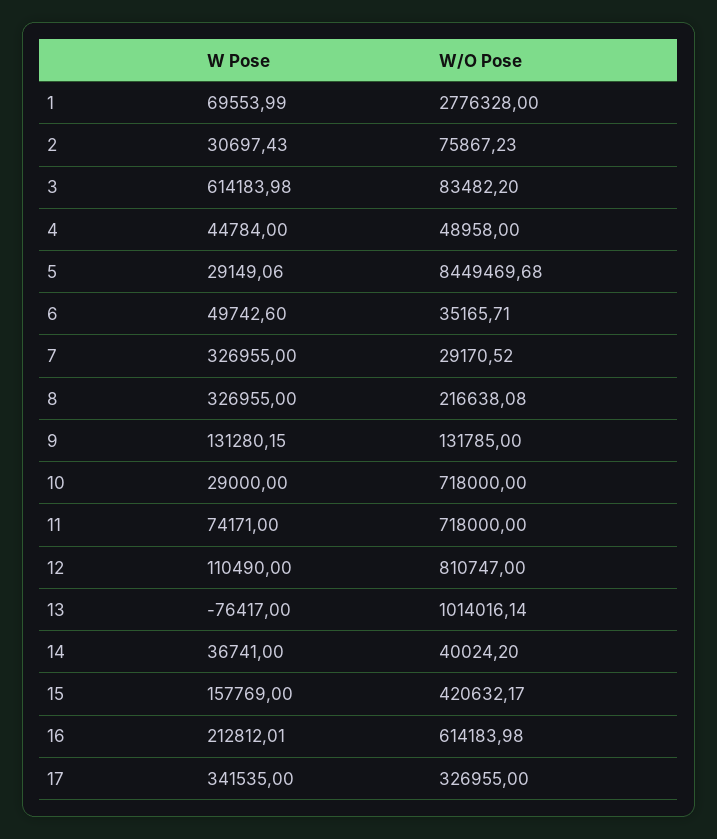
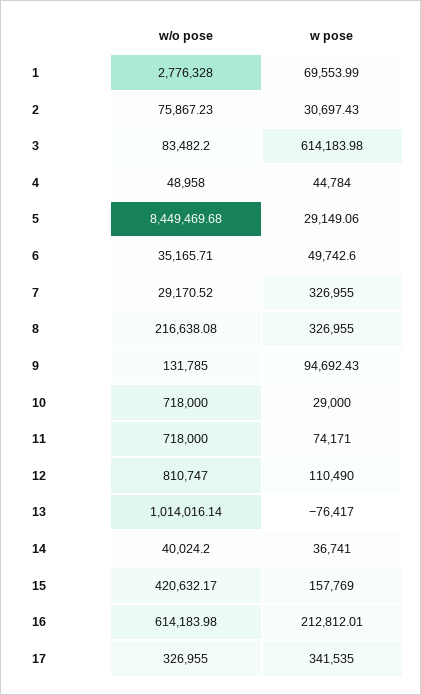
  {
    "W Pose": {
      "1": 69553.99,
      "2": 30697.43,
      "3": 614183.98,
      "4": 44784,
      "5": 29149.06,
      "6": 49742.6,
      "7": 326955,
      "8": 326955,
-     "9": 131280.15,
+     "9": 94692.43,
      "10": 29000,
      "11": 74171,
      "12": 110490,
      "13": -76417,
      "14": 36741,
      "15": 157769,
      "16": 212812.01,
      "17": 341535
    },
    "W/O Pose": {
      "1": 2776328,
      "2": 75867.23,
      "3": 83482.2,
      "4": 48958,
      "5": 8449469.68,
      "6": 35165.71,
      "7": 29170.52,
      "8": 216638.08,
      "9": 131785,
      "10": 718000,
      "11": 718000,
      "12": 810747,
      "13": 1014016.14,
      "14": 40024.2,
      "15": 420632.17,
      "16": 614183.98,
      "17": 326955
    }
  }

